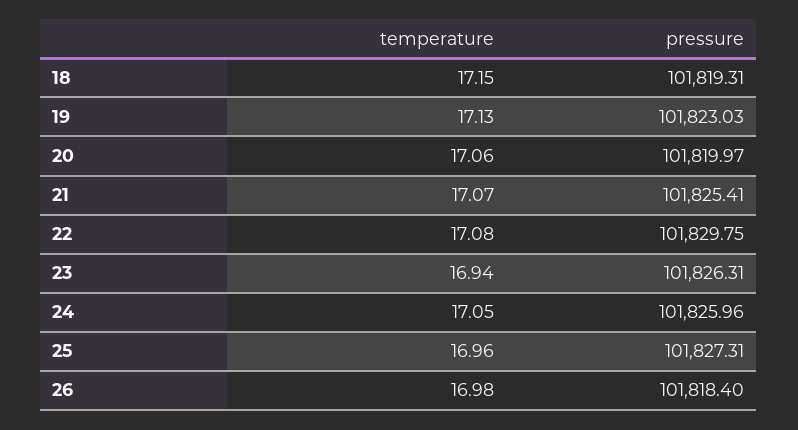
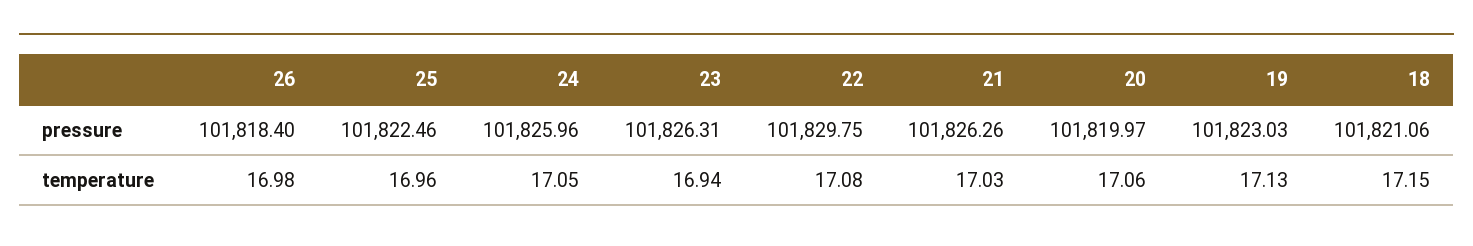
  {
    "temperature": {
      "18": 17.15,
      "19": 17.13,
      "20": 17.06,
-     "21": 17.07,
+     "21": 17.03,
      "22": 17.08,
      "23": 16.94,
      "24": 17.05,
      "25": 16.96,
      "26": 16.98
    },
    "pressure": {
-     "18": 101819.31,
+     "18": 101821.06,
      "19": 101823.03,
      "20": 101819.97,
-     "21": 101825.41,
+     "21": 101826.26,
      "22": 101829.75,
      "23": 101826.31,
      "24": 101825.96,
-     "25": 101827.31,
+     "25": 101822.46,
      "26": 101818.4
    }
  }

